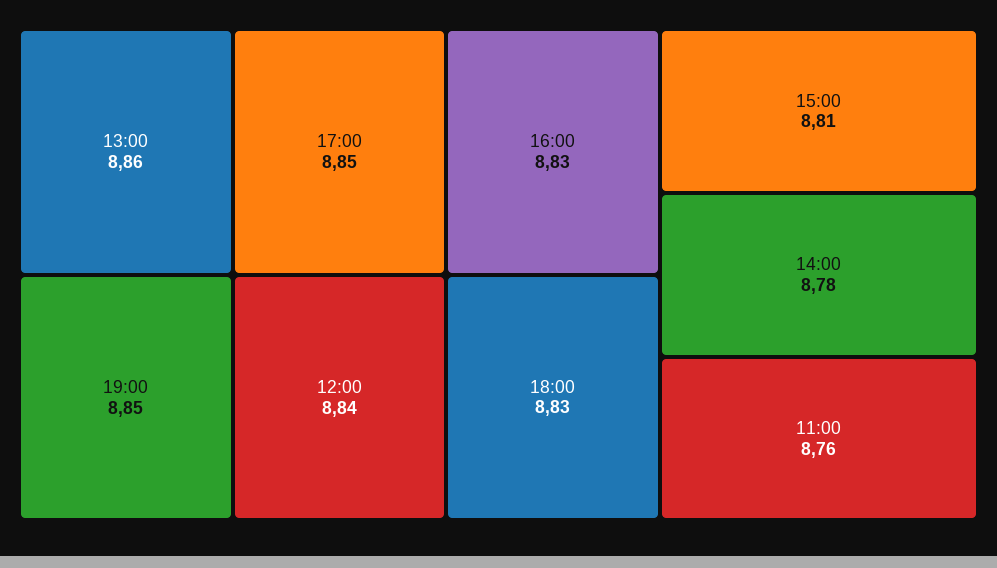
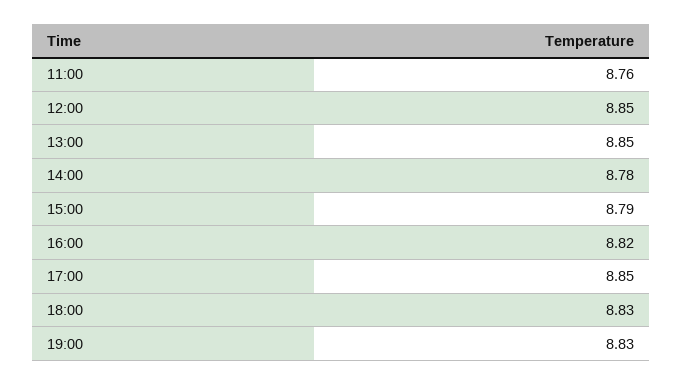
  {
-   "13:00": 8.86,
+   "13:00": 8.85,
    "17:00": 8.85,
-   "19:00": 8.85,
+   "19:00": 8.83,
-   "12:00": 8.84,
+   "12:00": 8.85,
-   "16:00": 8.83,
+   "16:00": 8.82,
    "18:00": 8.83,
-   "15:00": 8.81,
+   "15:00": 8.79,
    "14:00": 8.78,
    "11:00": 8.76
  }

